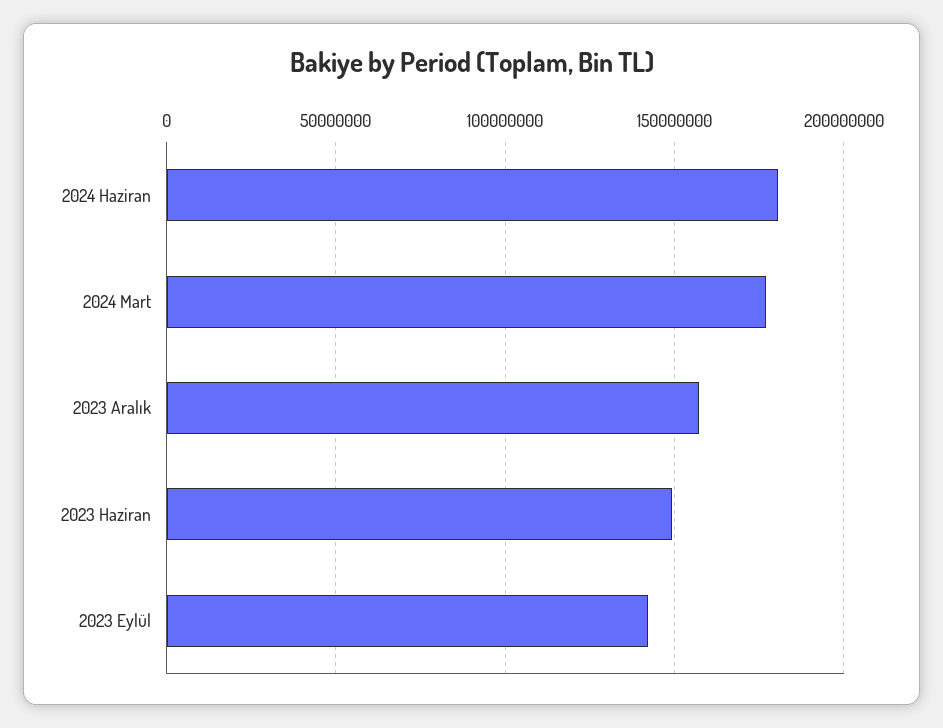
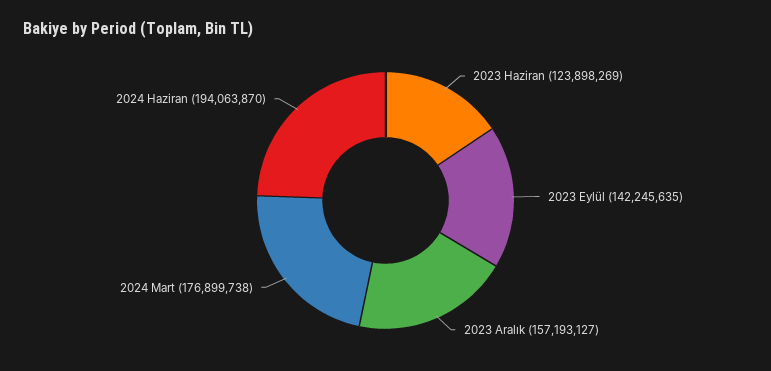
  {
-   "2024 Haziran": 180000000,
+   "2024 Haziran": 194063870,
    "2024 Mart": 176899738,
    "2023 Aralık": 157193127,
-   "2023 Haziran": 150000000,
+   "2023 Haziran": 123898269,
    "2023 Eylül": 142245635
  }

